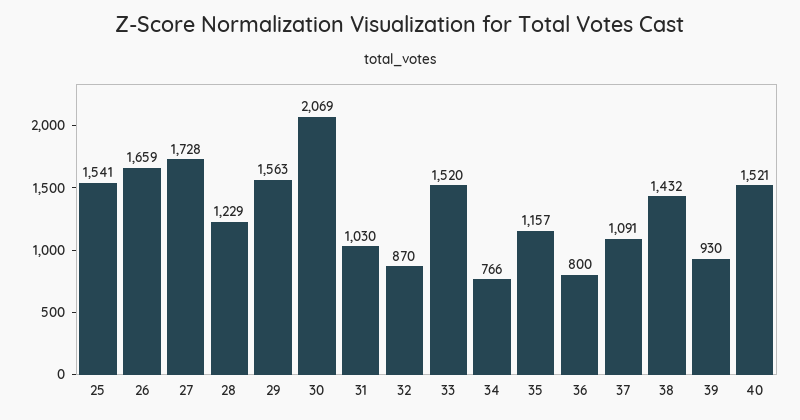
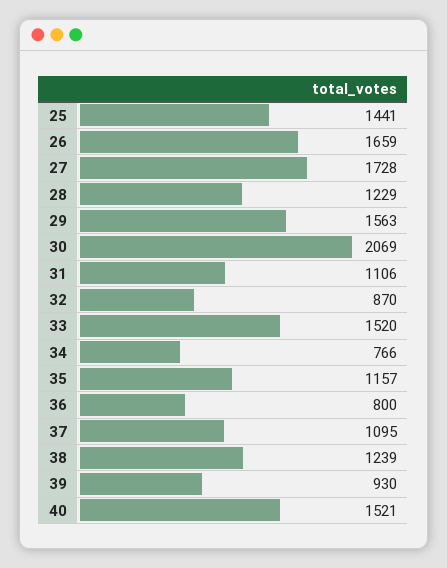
  {
-   "25": 1541,
+   "25": 1441,
    "26": 1659,
    "27": 1728,
    "28": 1229,
    "29": 1563,
    "30": 2069,
-   "31": 1030,
+   "31": 1106,
    "32": 870,
    "33": 1520,
    "34": 766,
    "35": 1157,
    "36": 800,
-   "37": 1091,
+   "37": 1095,
-   "38": 1432,
+   "38": 1239,
    "39": 930,
    "40": 1521
  }

